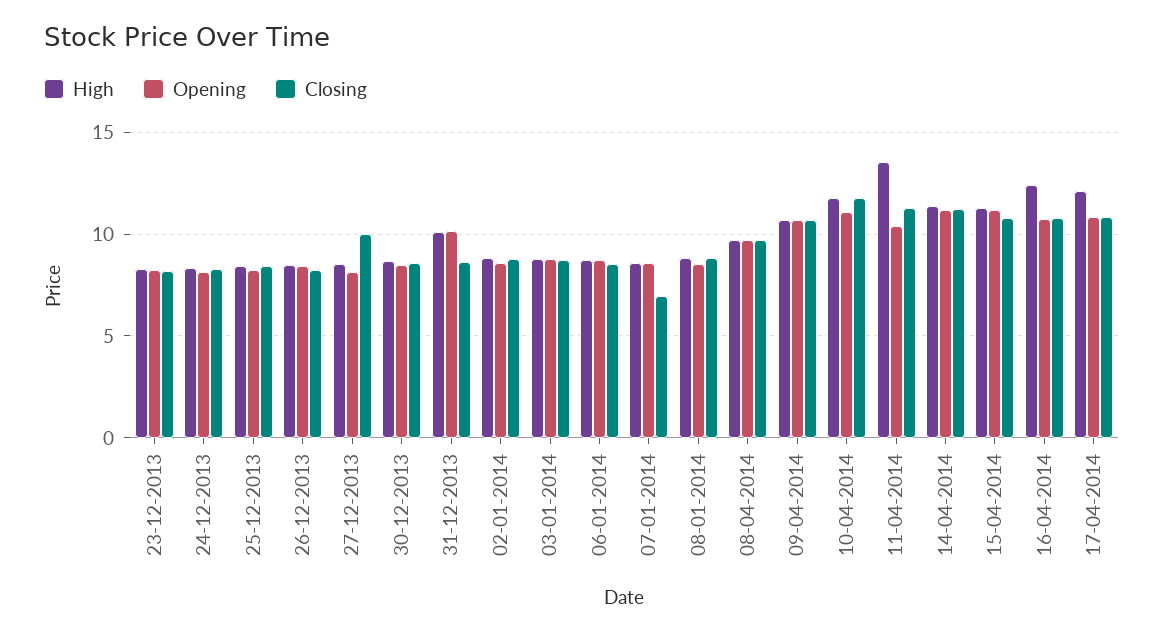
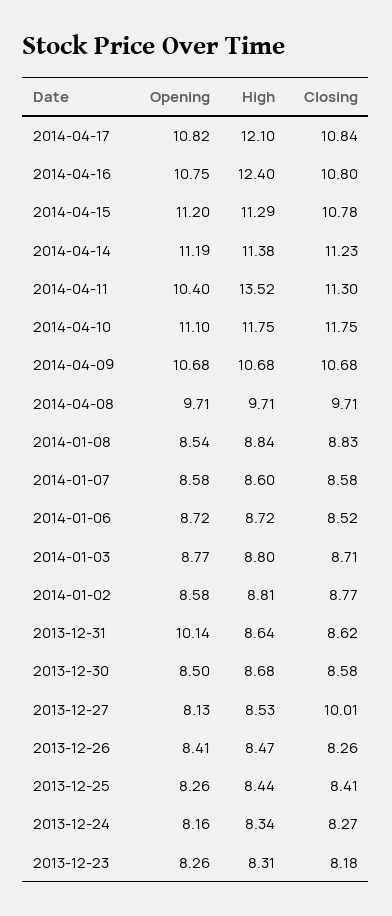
  {
    "High": {
      "23-12-2013": 8.31,
      "24-12-2013": 8.34,
      "25-12-2013": 8.44,
      "26-12-2013": 8.47,
      "27-12-2013": 8.53,
      "30-12-2013": 8.68,
-     "31-12-2013": 10,
+     "31-12-2013": 8.64,
      "02-01-2014": 8.81,
      "03-01-2014": 8.8,
      "06-01-2014": 8.72,
      "07-01-2014": 8.6,
      "08-01-2014": 8.84,
      "08-04-2014": 9.71,
      "09-04-2014": 10.68,
      "10-04-2014": 11.75,
      "11-04-2014": 13.52,
      "14-04-2014": 11.38,
      "15-04-2014": 11.29,
      "16-04-2014": 12.4,
      "17-04-2014": 12.1
    },
    "Opening": {
      "23-12-2013": 8.26,
      "24-12-2013": 8.16,
      "25-12-2013": 8.26,
      "26-12-2013": 8.41,
      "27-12-2013": 8.13,
      "30-12-2013": 8.5,
      "31-12-2013": 10.14,
      "02-01-2014": 8.58,
      "03-01-2014": 8.77,
      "06-01-2014": 8.72,
      "07-01-2014": 8.58,
      "08-01-2014": 8.54,
      "08-04-2014": 9.71,
      "09-04-2014": 10.68,
      "10-04-2014": 11.1,
      "11-04-2014": 10.4,
      "14-04-2014": 11.19,
      "15-04-2014": 11.2,
      "16-04-2014": 10.75,
      "17-04-2014": 10.82
    },
    "Closing": {
      "23-12-2013": 8.18,
      "24-12-2013": 8.27,
      "25-12-2013": 8.41,
      "26-12-2013": 8.26,
      "27-12-2013": 10.01,
      "30-12-2013": 8.58,
      "31-12-2013": 8.62,
      "02-01-2014": 8.77,
      "03-01-2014": 8.71,
      "06-01-2014": 8.52,
-     "07-01-2014": 7,
+     "07-01-2014": 8.58,
      "08-01-2014": 8.83,
      "08-04-2014": 9.71,
      "09-04-2014": 10.68,
      "10-04-2014": 11.75,
      "11-04-2014": 11.3,
      "14-04-2014": 11.23,
      "15-04-2014": 10.78,
      "16-04-2014": 10.8,
      "17-04-2014": 10.84
    }
  }

